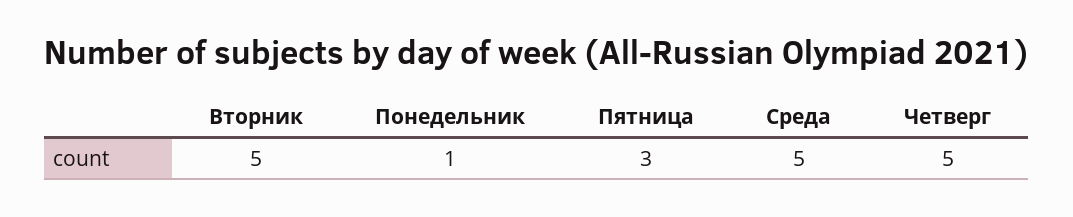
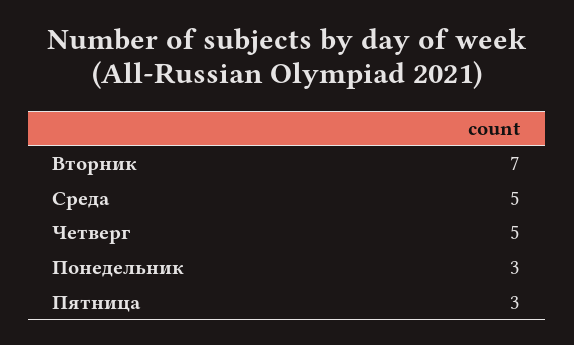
  {
-   "Вторник": 5,
+   "Вторник": 7,
-   "Понедельник": 1,
+   "Понедельник": 3,
    "Пятница": 3,
    "Среда": 5,
    "Четверг": 5
  }

